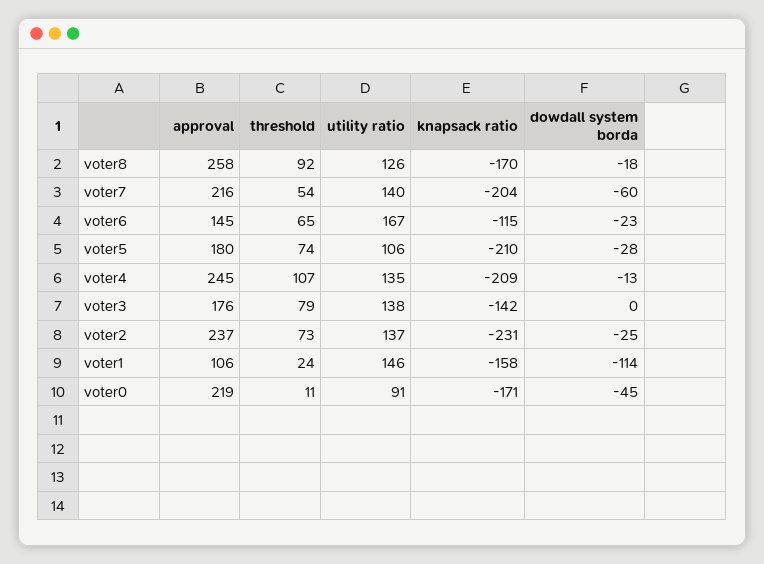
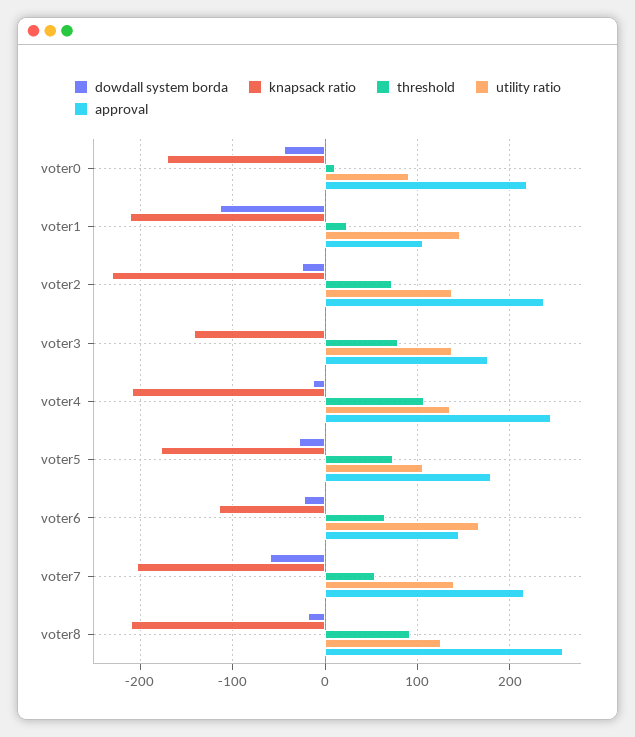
  {
    "approval": {
      "voter8": 258,
      "voter7": 216,
      "voter6": 145,
      "voter5": 180,
      "voter4": 245,
      "voter3": 176,
      "voter2": 237,
      "voter1": 106,
      "voter0": 219
    },
    "threshold": {
      "voter8": 92,
      "voter7": 54,
      "voter6": 65,
      "voter5": 74,
      "voter4": 107,
      "voter3": 79,
      "voter2": 73,
      "voter1": 24,
      "voter0": 11
    },
    "utility ratio": {
      "voter8": 126,
      "voter7": 140,
      "voter6": 167,
      "voter5": 106,
      "voter4": 135,
      "voter3": 138,
      "voter2": 137,
      "voter1": 146,
      "voter0": 91
    },
    "knapsack ratio": {
-     "voter8": -170,
+     "voter8": -210,
      "voter7": -204,
      "voter6": -115,
-     "voter5": -210,
+     "voter5": -180,
      "voter4": -209,
      "voter3": -142,
      "voter2": -231,
-     "voter1": -158,
+     "voter1": -210,
      "voter0": -171
    },
    "dowdall system borda": {
      "voter8": -18,
      "voter7": -60,
      "voter6": -23,
      "voter5": -28,
      "voter4": -13,
      "voter3": 0,
      "voter2": -25,
      "voter1": -114,
      "voter0": -45
    }
  }

